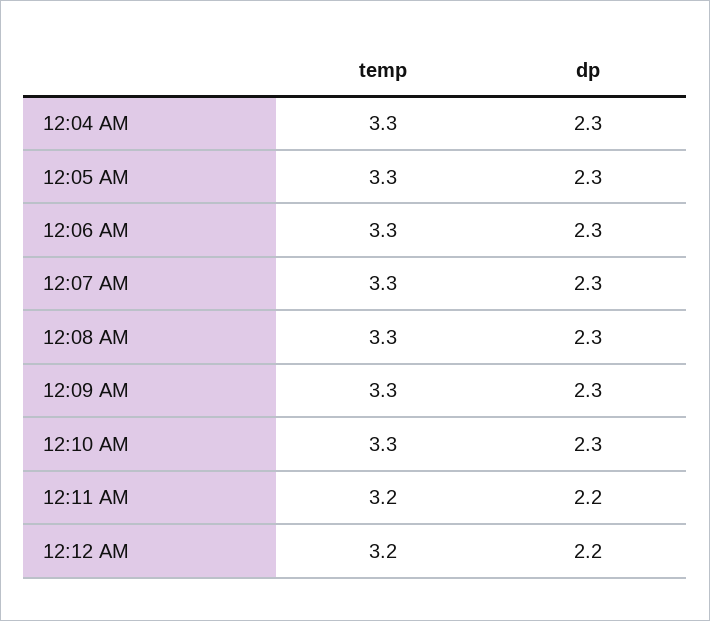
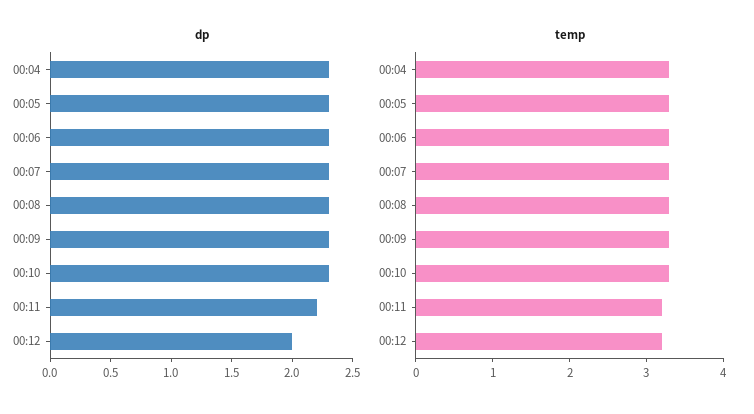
  {
    "temp": {
      "12:04 AM": 3.3,
      "12:05 AM": 3.3,
      "12:06 AM": 3.3,
      "12:07 AM": 3.3,
      "12:08 AM": 3.3,
      "12:09 AM": 3.3,
      "12:10 AM": 3.3,
      "12:11 AM": 3.2,
      "12:12 AM": 3.2
    },
    "dp": {
      "12:04 AM": 2.3,
      "12:05 AM": 2.3,
      "12:06 AM": 2.3,
      "12:07 AM": 2.3,
      "12:08 AM": 2.3,
      "12:09 AM": 2.3,
      "12:10 AM": 2.3,
      "12:11 AM": 2.2,
-     "12:12 AM": 2.2
+     "12:12 AM": 2
    }
  }

